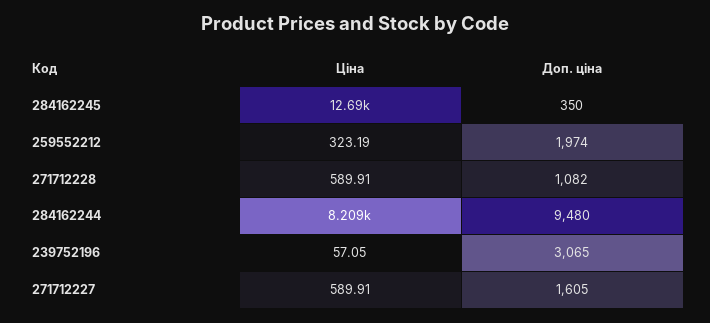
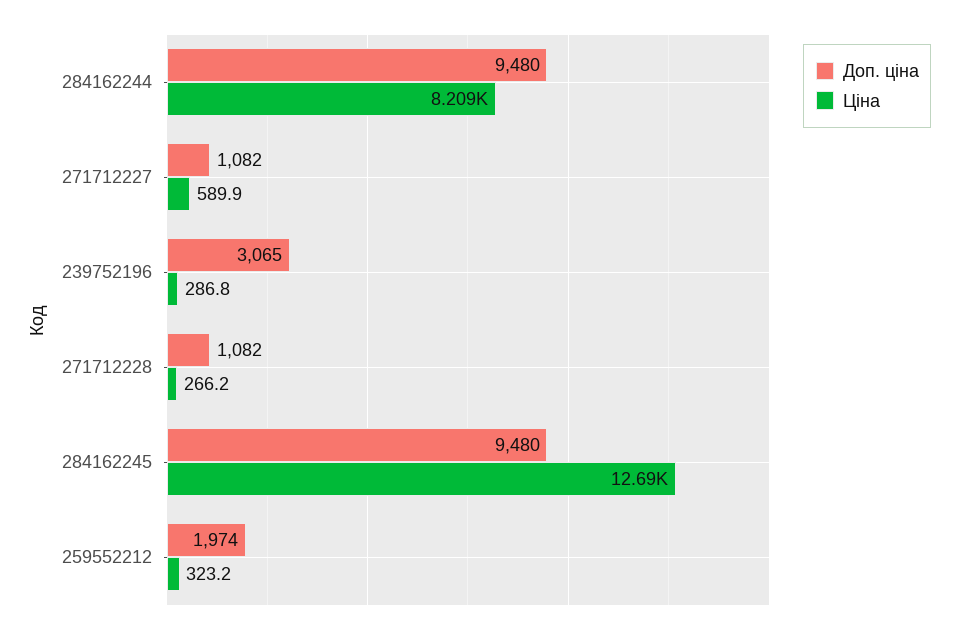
  {
    "Ціна": {
      "284162245": 12690,
      "259552212": 323.19,
-     "271712228": 589.91,
+     "271712228": 266.2,
      "284162244": 8209,
-     "239752196": 57.05,
+     "239752196": 286.8,
      "271712227": 589.91
    },
    "Доп. ціна": {
-     "284162245": 350,
+     "284162245": 9480,
      "259552212": 1974,
      "271712228": 1082,
      "284162244": 9480,
      "239752196": 3065,
-     "271712227": 1605
+     "271712227": 1082
    }
  }

